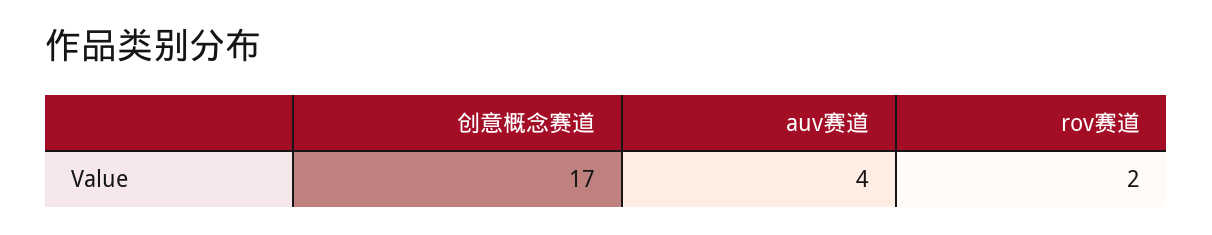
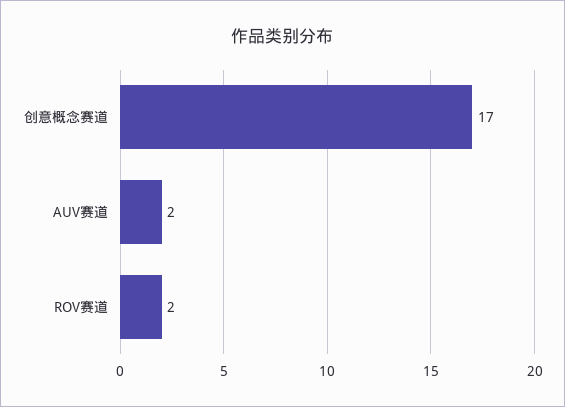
  {
    "创意概念赛道": 17,
-   "auv赛道": 4,
+   "auv赛道": 2,
    "rov赛道": 2
  }

